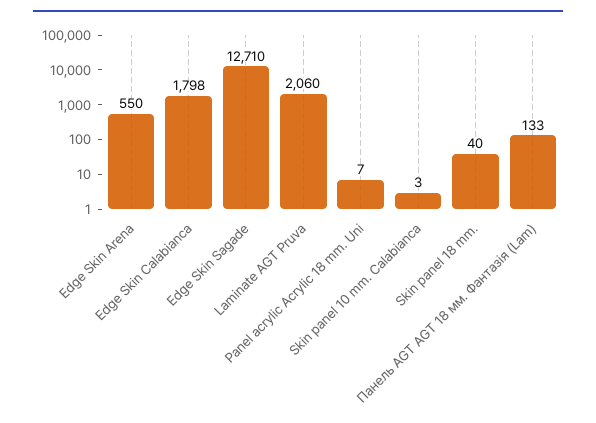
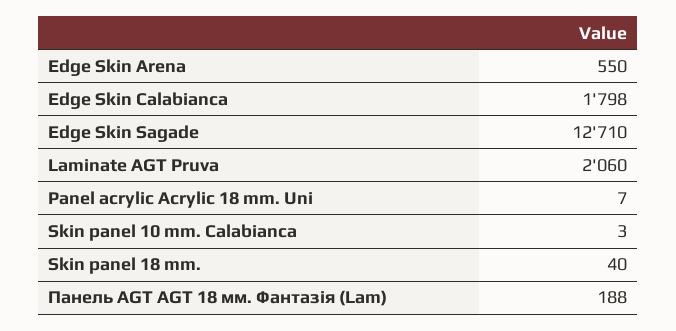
  {
    "Edge Skin Arena": 550,
    "Edge Skin Calabianca": 1798,
    "Edge Skin Sagade": 12710,
    "Laminate AGT Pruva": 2060,
    "Panel acrylic Acrylic 18 mm. Uni": 7,
    "Skin panel 10 mm. Calabianca": 3,
    "Skin panel 18 mm.": 40,
-   "Панель AGT AGT 18 мм. Фантазія (Lam)": 133
+   "Панель AGT AGT 18 мм. Фантазія (Lam)": 188
  }

